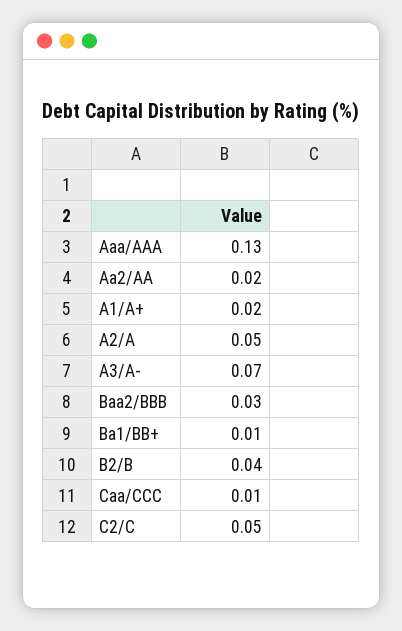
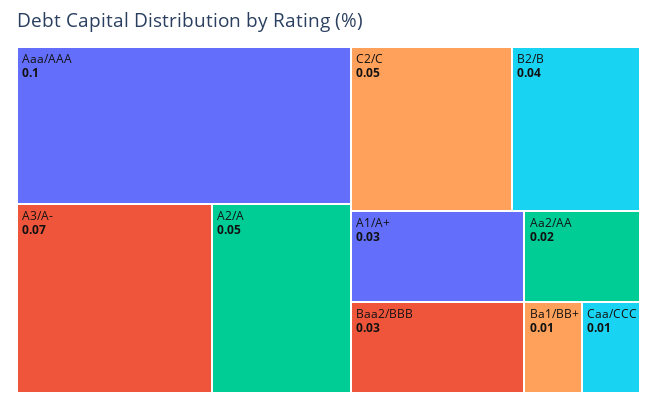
  {
-   "Aaa/AAA": 0.13,
+   "Aaa/AAA": 0.1,
    "Aa2/AA": 0.02,
-   "A1/A+": 0.02,
+   "A1/A+": 0.03,
    "A2/A": 0.05,
    "A3/A-": 0.07,
    "Baa2/BBB": 0.03,
    "Ba1/BB+": 0.01,
    "B2/B": 0.04,
    "Caa/CCC": 0.01,
    "C2/C": 0.05
  }

